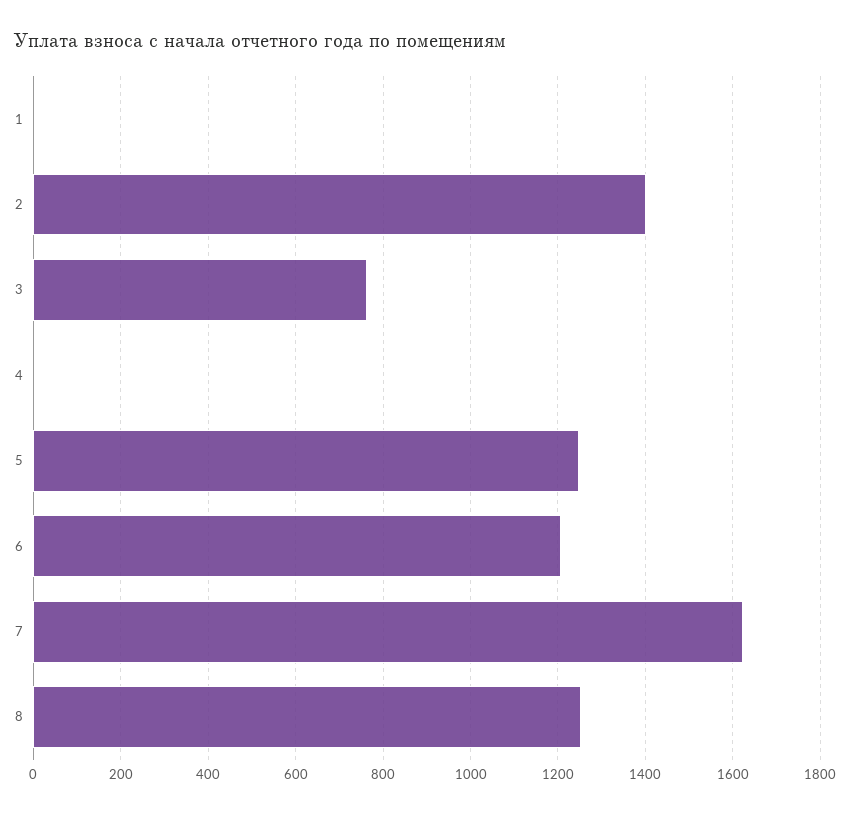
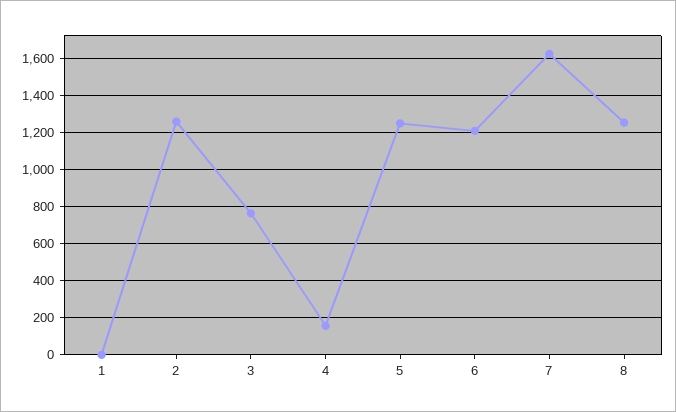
  {
    "1": 0,
-   "2": 1400,
+   "2": 1250,
    "3": 760,
-   "4": 0,
+   "4": 150,
    "5": 1240,
    "6": 1200,
    "7": 1620,
    "8": 1260
  }

